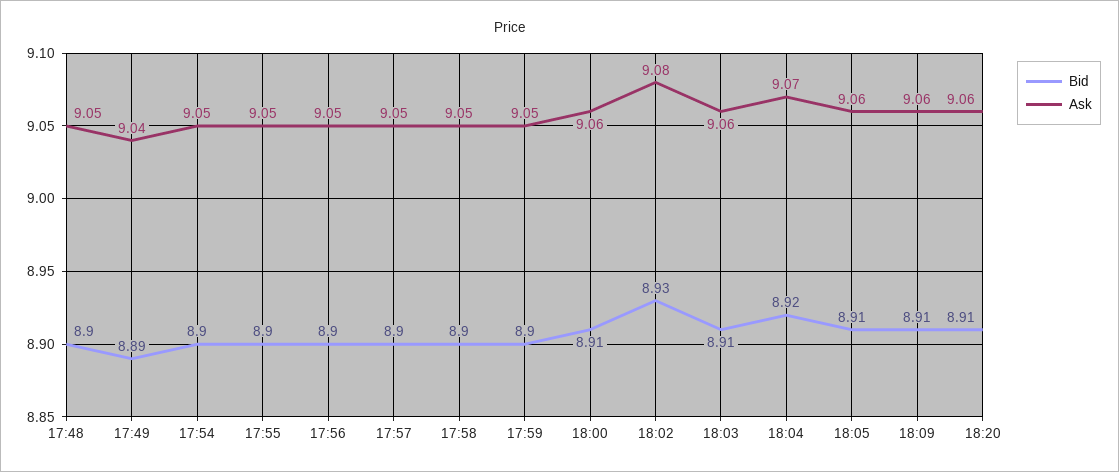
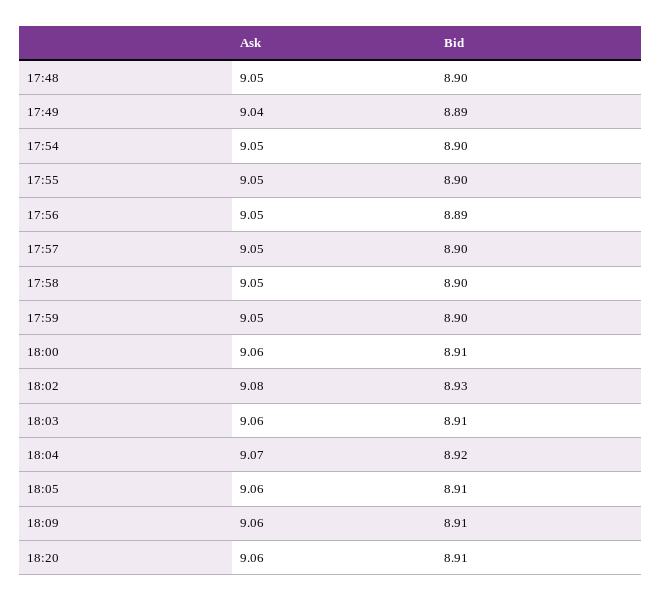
  {
    "Bid": {
      "17:48": 8.9,
      "17:49": 8.89,
      "17:54": 8.9,
      "17:55": 8.9,
-     "17:56": 8.9,
+     "17:56": 8.89,
      "17:57": 8.9,
      "17:58": 8.9,
      "17:59": 8.9,
      "18:00": 8.91,
      "18:02": 8.93,
      "18:03": 8.91,
      "18:04": 8.92,
      "18:05": 8.91,
      "18:09": 8.91,
      "18:20": 8.91
    },
    "Ask": {
      "17:48": 9.05,
      "17:49": 9.04,
      "17:54": 9.05,
      "17:55": 9.05,
      "17:56": 9.05,
      "17:57": 9.05,
      "17:58": 9.05,
      "17:59": 9.05,
      "18:00": 9.06,
      "18:02": 9.08,
      "18:03": 9.06,
      "18:04": 9.07,
      "18:05": 9.06,
      "18:09": 9.06,
      "18:20": 9.06
    }
  }

